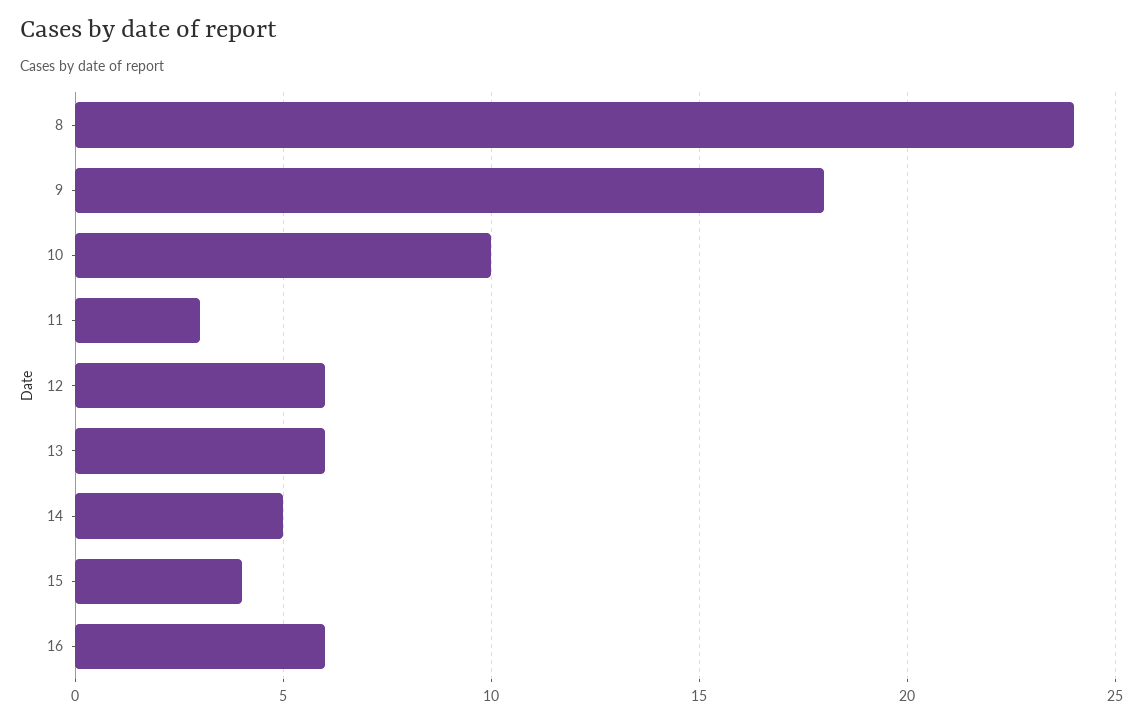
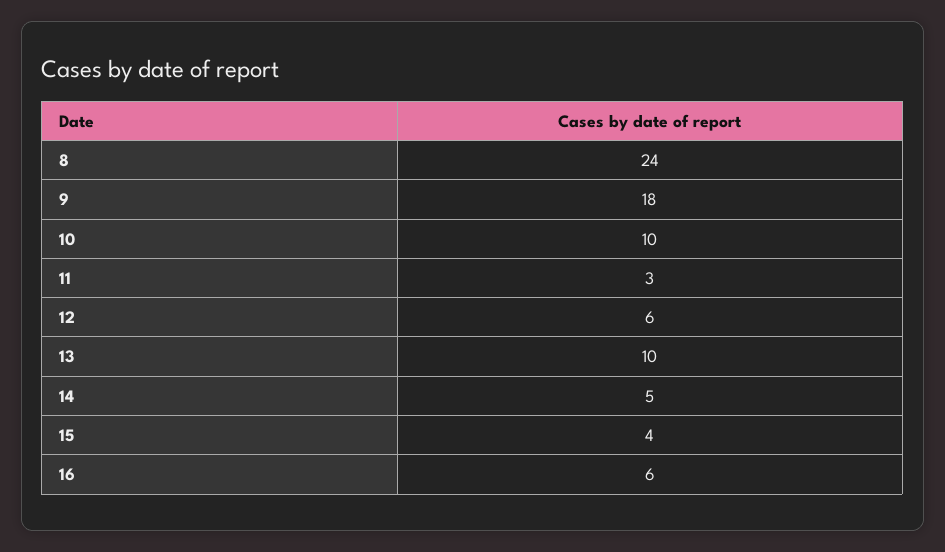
  {
    "8": 24,
    "9": 18,
    "10": 10,
    "11": 3,
    "12": 6,
-   "13": 6,
+   "13": 10,
    "14": 5,
    "15": 4,
    "16": 6
  }

